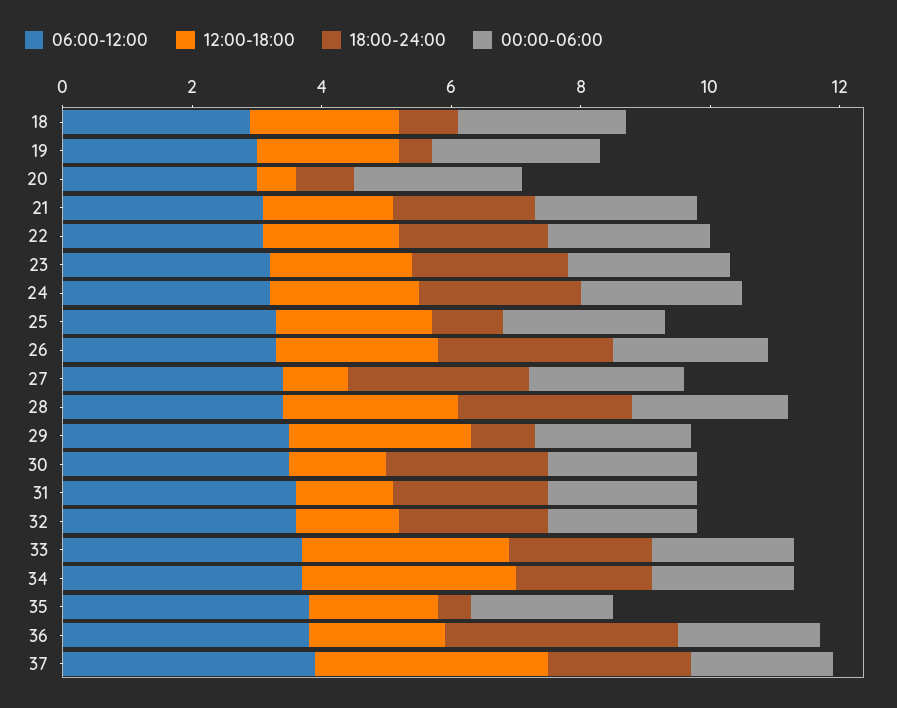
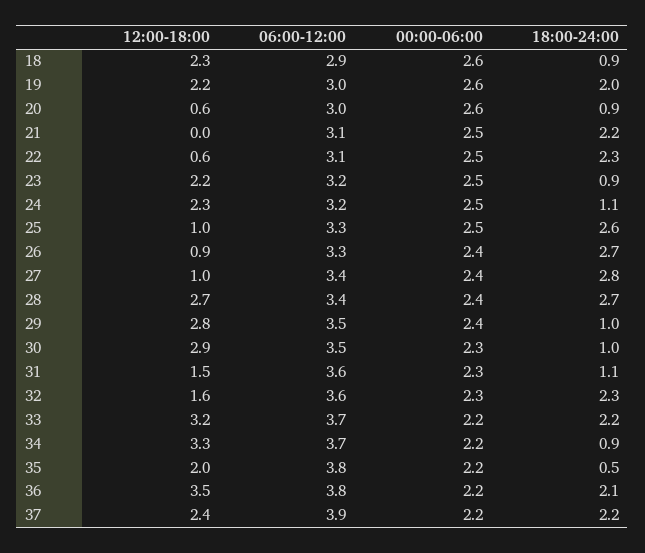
  {
    "06:00-12:00": {
      "18": 2.9,
      "19": 3,
      "20": 3,
      "21": 3.1,
      "22": 3.1,
      "23": 3.2,
      "24": 3.2,
      "25": 3.3,
      "26": 3.3,
      "27": 3.4,
      "28": 3.4,
      "29": 3.5,
      "30": 3.5,
      "31": 3.6,
      "32": 3.6,
      "33": 3.7,
      "34": 3.7,
      "35": 3.8,
      "36": 3.8,
      "37": 3.9
    },
    "12:00-18:00": {
      "18": 2.3,
      "19": 2.2,
      "20": 0.6,
-     "21": 2,
+     "21": 0,
-     "22": 2,
+     "22": 0.6,
      "23": 2.2,
      "24": 2.3,
-     "25": 2.5,
+     "25": 1,
-     "26": 2.5,
+     "26": 0.9,
      "27": 1,
      "28": 2.7,
      "29": 2.8,
-     "30": 1.5,
+     "30": 2.9,
      "31": 1.5,
      "32": 1.6,
      "33": 3.2,
      "34": 3.3,
      "35": 2,
-     "36": 2,
+     "36": 3.5,
-     "37": 3.5
+     "37": 2.4
    },
    "18:00-24:00": {
      "18": 0.9,
-     "19": 0.5,
+     "19": 2,
      "20": 0.9,
      "21": 2.2,
      "22": 2.3,
-     "23": 2.5,
+     "23": 0.9,
-     "24": 2.5,
+     "24": 1.1,
-     "25": 1,
+     "25": 2.6,
      "26": 2.7,
      "27": 2.8,
      "28": 2.7,
      "29": 1,
-     "30": 2.5,
+     "30": 1,
-     "31": 2.5,
+     "31": 1.1,
      "32": 2.3,
      "33": 2.2,
-     "34": 2,
+     "34": 0.9,
      "35": 0.5,
-     "36": 3.5,
+     "36": 2.1,
      "37": 2.2
    },
    "00:00-06:00": {
      "18": 2.6,
      "19": 2.6,
      "20": 2.6,
      "21": 2.5,
      "22": 2.5,
      "23": 2.5,
      "24": 2.5,
      "25": 2.5,
      "26": 2.4,
      "27": 2.4,
      "28": 2.4,
      "29": 2.4,
      "30": 2.3,
      "31": 2.3,
      "32": 2.3,
      "33": 2.2,
      "34": 2.2,
      "35": 2.2,
      "36": 2.2,
      "37": 2.2
    }
  }

